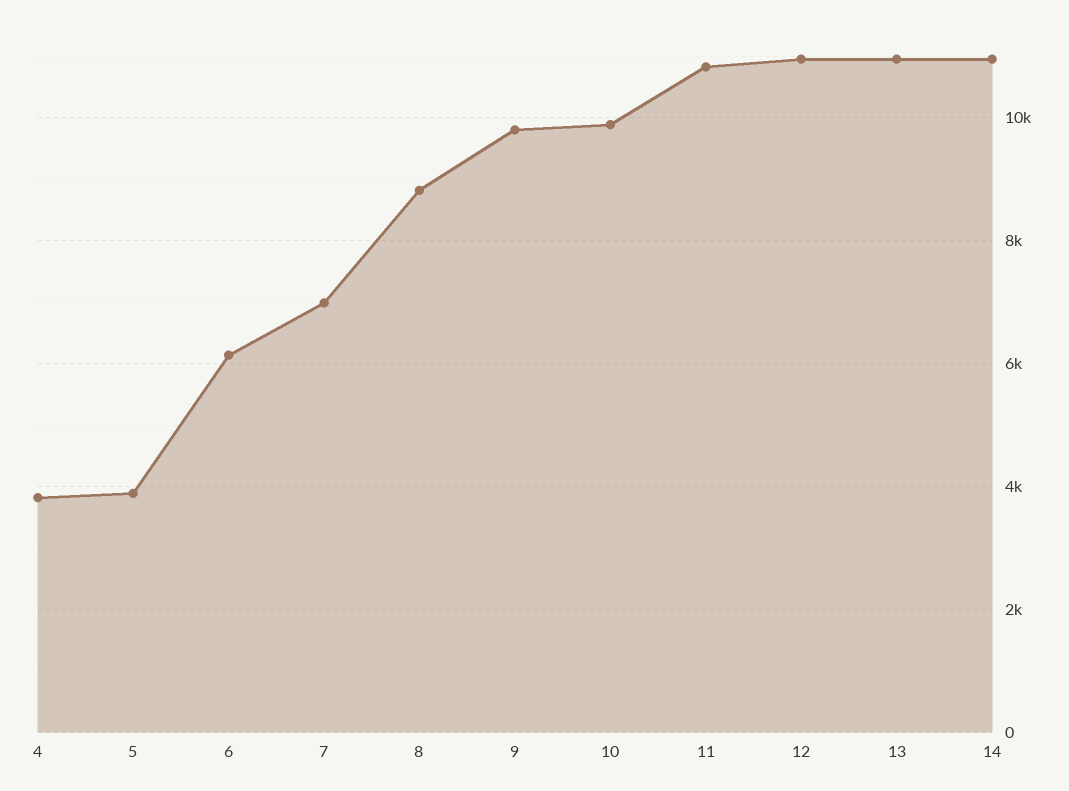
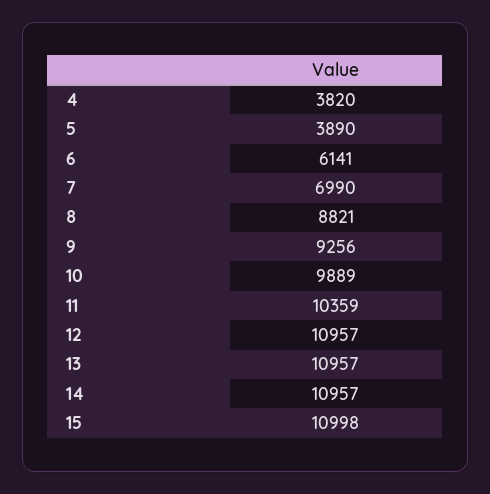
  {
    "4": 3820,
    "5": 3890,
    "6": 6141,
    "7": 6990,
    "8": 8821,
-   "9": 9800,
+   "9": 9256,
    "10": 9889,
-   "11": 10800,
+   "11": 10359,
    "12": 10957,
    "13": 10957,
-   "14": 10957
+   "14": 10957,
+   "15": 10998
  }

